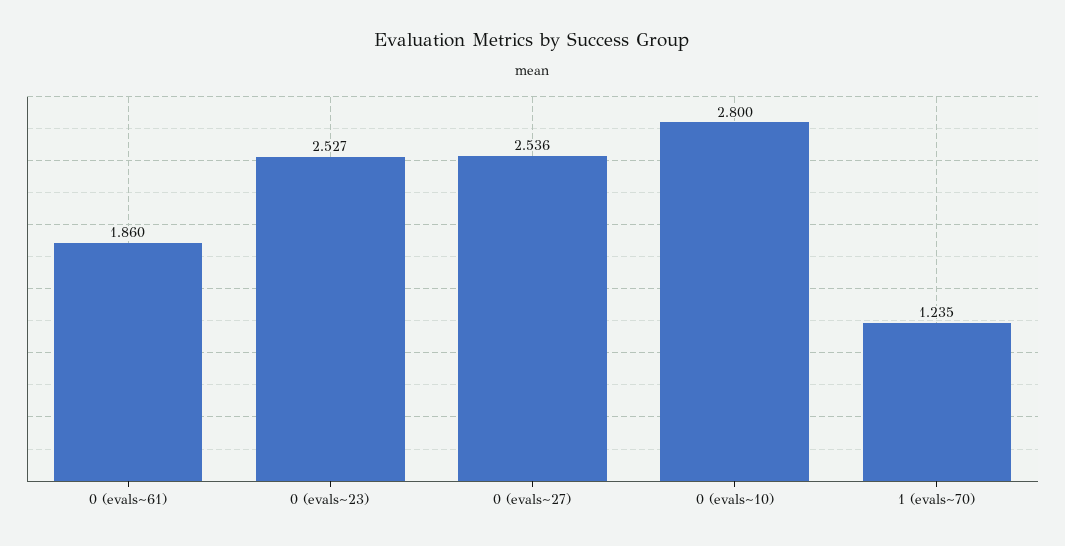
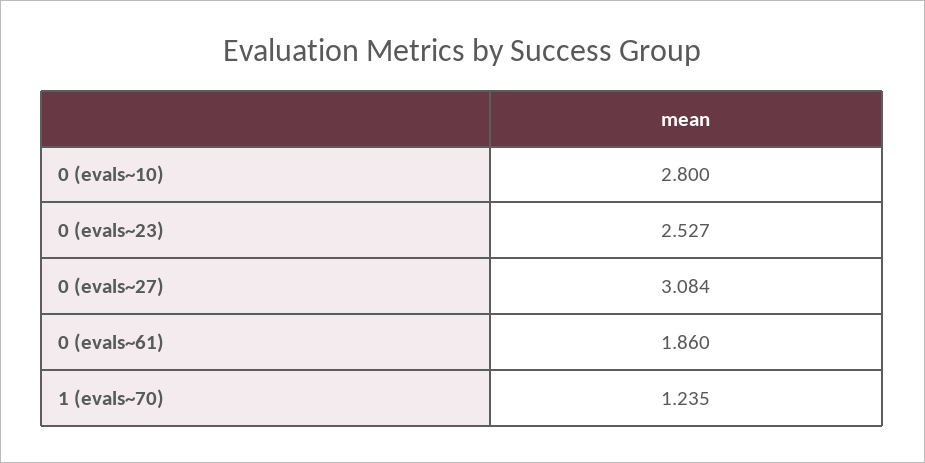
  {
    "0 (evals~61)": 1.86,
    "0 (evals~23)": 2.527,
-   "0 (evals~27)": 2.536,
+   "0 (evals~27)": 3.084,
    "0 (evals~10)": 2.8,
    "1 (evals~70)": 1.235
  }

